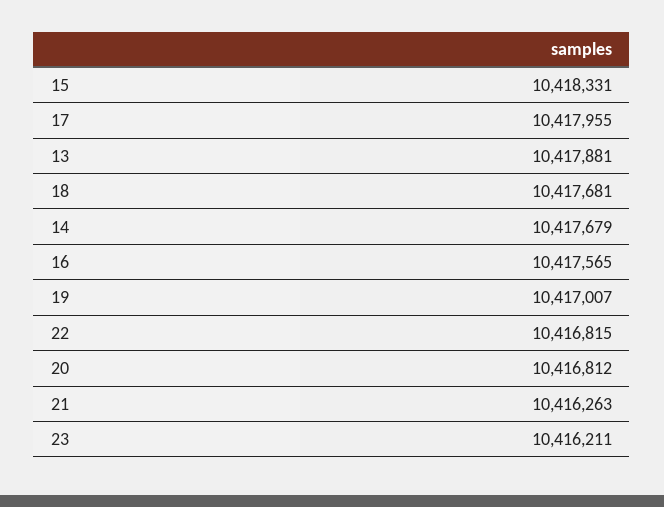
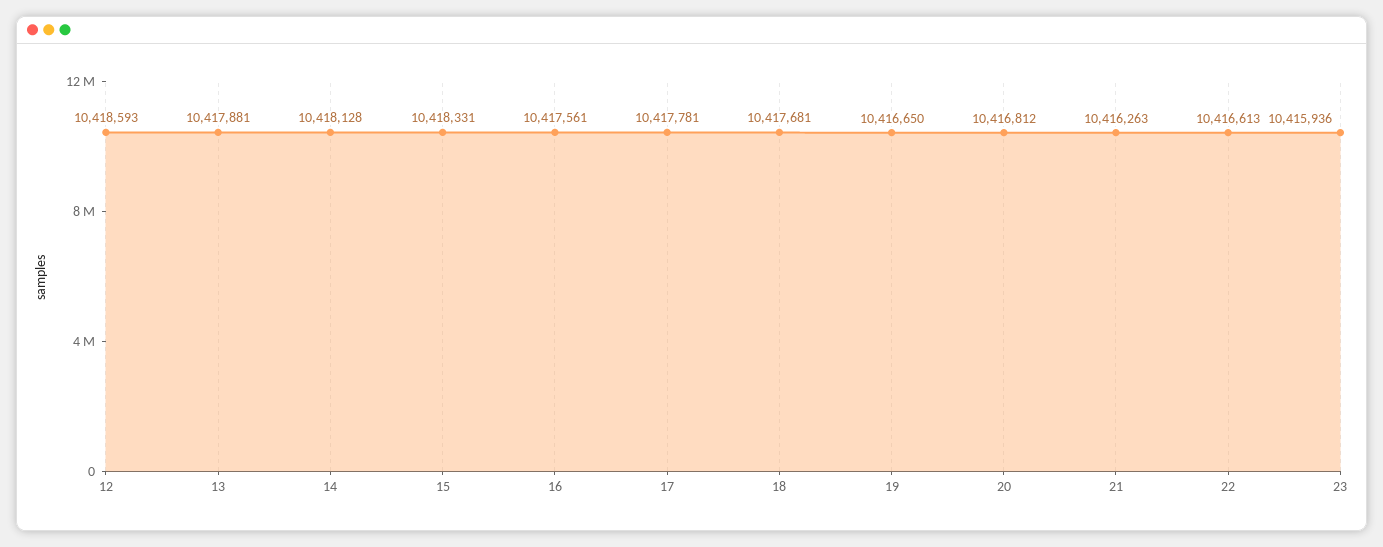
  {
    "15": 10418331,
-   "17": 10417955,
+   "17": 10417781,
    "13": 10417881,
    "18": 10417681,
-   "14": 10417679,
+   "14": 10418128,
-   "16": 10417565,
+   "16": 10417561,
-   "19": 10417007,
+   "19": 10416650,
-   "22": 10416815,
+   "22": 10416613,
    "20": 10416812,
    "21": 10416263,
-   "23": 10416211
+   "23": 10415936,
+   "12": 10418593
  }

